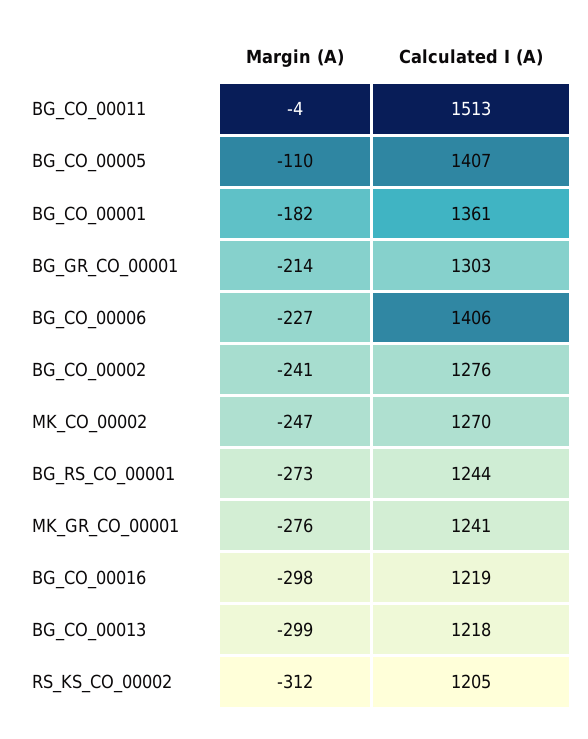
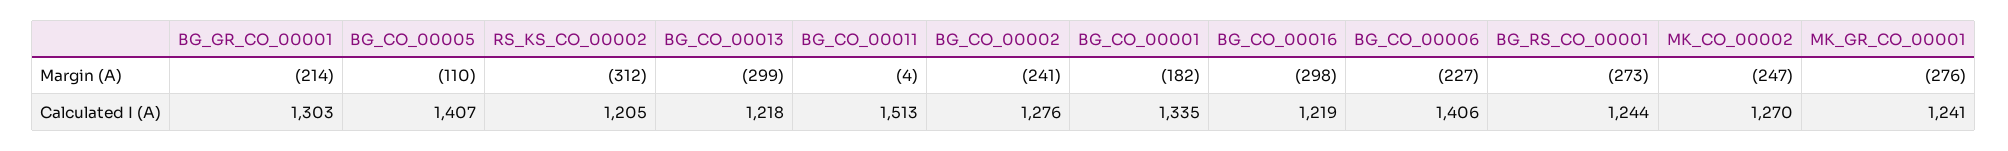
  {
    "Margin (A)": {
      "BG_CO_00011": -4,
      "BG_CO_00005": -110,
      "BG_CO_00001": -182,
      "BG_GR_CO_00001": -214,
      "BG_CO_00006": -227,
      "BG_CO_00002": -241,
      "MK_CO_00002": -247,
      "BG_RS_CO_00001": -273,
      "MK_GR_CO_00001": -276,
      "BG_CO_00016": -298,
      "BG_CO_00013": -299,
      "RS_KS_CO_00002": -312
    },
    "Calculated I (A)": {
      "BG_CO_00011": 1513,
      "BG_CO_00005": 1407,
-     "BG_CO_00001": 1361,
+     "BG_CO_00001": 1335,
      "BG_GR_CO_00001": 1303,
      "BG_CO_00006": 1406,
      "BG_CO_00002": 1276,
      "MK_CO_00002": 1270,
      "BG_RS_CO_00001": 1244,
      "MK_GR_CO_00001": 1241,
      "BG_CO_00016": 1219,
      "BG_CO_00013": 1218,
      "RS_KS_CO_00002": 1205
    }
  }

